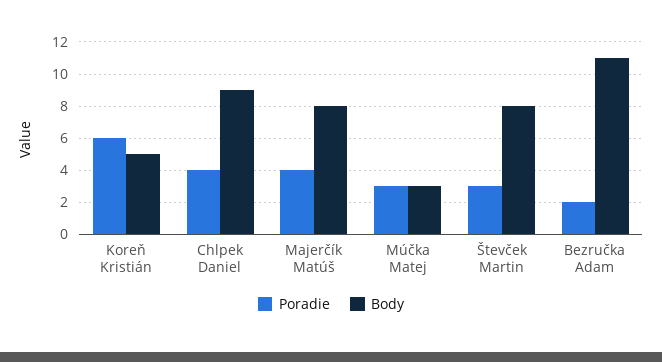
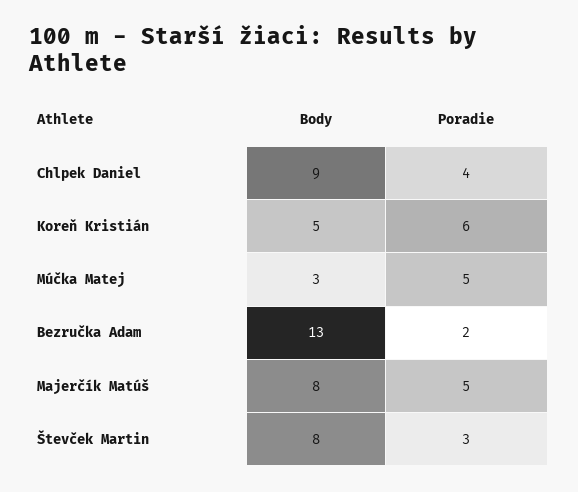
  {
    "Poradie": {
      "Koreň Kristián": 6,
      "Chlpek Daniel": 4,
-     "Majerčík Matúš": 4,
+     "Majerčík Matúš": 5,
-     "Múčka Matej": 3,
+     "Múčka Matej": 5,
      "Števček Martin": 3,
      "Bezručka Adam": 2
    },
    "Body": {
      "Koreň Kristián": 5,
      "Chlpek Daniel": 9,
      "Majerčík Matúš": 8,
      "Múčka Matej": 3,
      "Števček Martin": 8,
-     "Bezručka Adam": 11
+     "Bezručka Adam": 13
    }
  }

